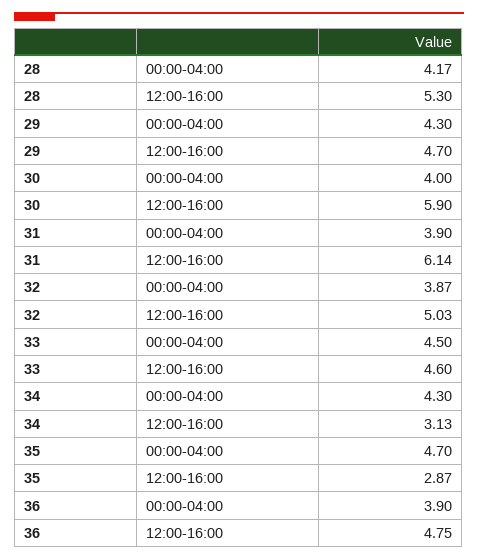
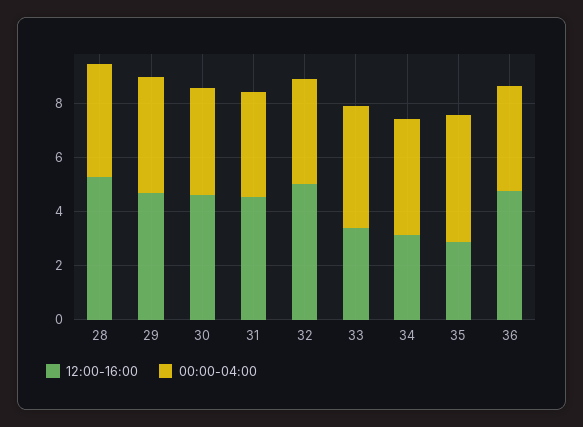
  {
    "00:00-04:00": {
      "28": 4.17,
      "29": 4.3,
      "30": 4,
      "31": 3.9,
      "32": 3.87,
      "33": 4.5,
      "34": 4.3,
      "35": 4.7,
      "36": 3.9
    },
    "12:00-16:00": {
      "28": 5.3,
      "29": 4.7,
-     "30": 5.9,
+     "30": 4.5,
-     "31": 6.14,
+     "31": 4.5,
      "32": 5.03,
-     "33": 4.6,
+     "33": 3.5,
      "34": 3.13,
      "35": 2.87,
      "36": 4.75
    }
  }

